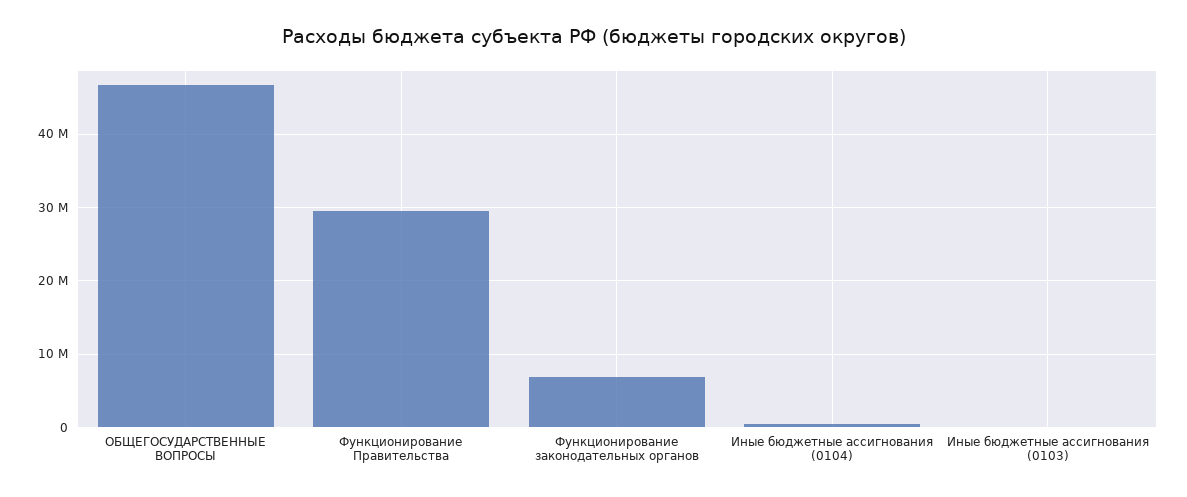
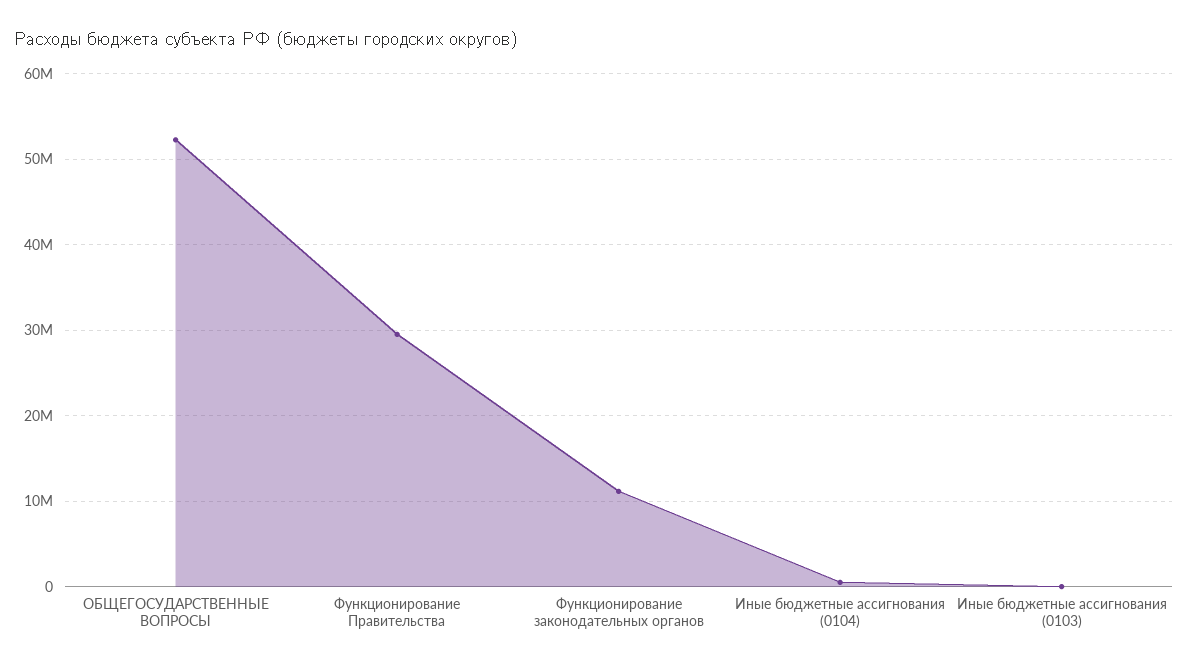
  {
-   "ОБЩЕГОСУДАРСТВЕННЫЕ ВОПРОСЫ": 47000000,
+   "ОБЩЕГОСУДАРСТВЕННЫЕ ВОПРОСЫ": 52000000,
    "Функционирование Правительства": 30000000,
-   "Функционирование законодательных органов": 7000000,
+   "Функционирование законодательных органов": 11000000,
    "Иные бюджетные ассигнования (0104)": 1000000,
    "Иные бюджетные ассигнования (0103)": 0
  }

